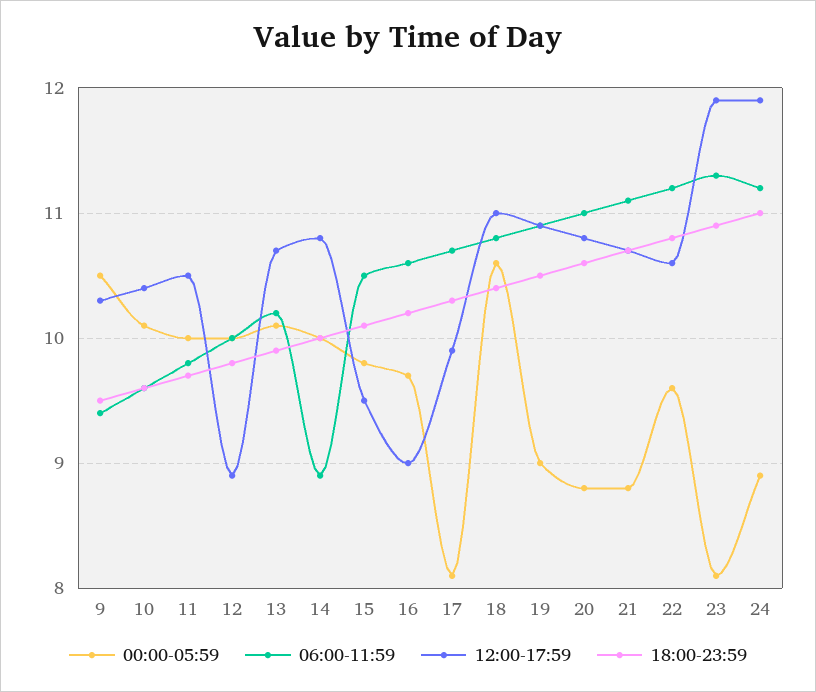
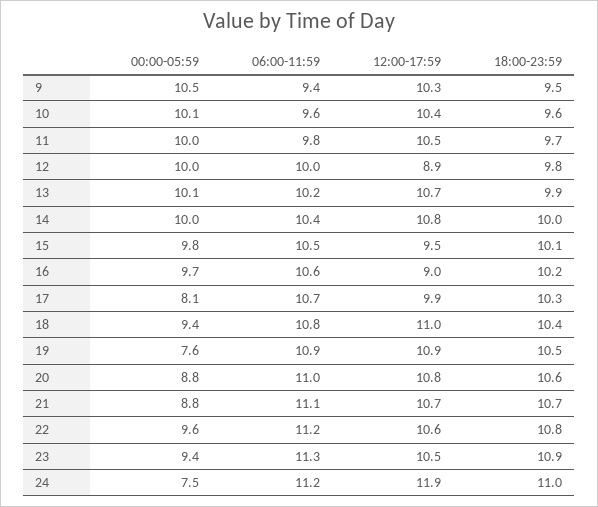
  {
    "00:00-05:59": {
      "9": 10.5,
      "10": 10.1,
      "11": 10,
      "12": 10,
      "13": 10.1,
      "14": 10,
      "15": 9.8,
      "16": 9.7,
      "17": 8.1,
-     "18": 10.6,
+     "18": 9.4,
-     "19": 9,
+     "19": 7.6,
      "20": 8.8,
      "21": 8.8,
      "22": 9.6,
-     "23": 8.1,
+     "23": 9.4,
-     "24": 8.9
+     "24": 7.5
    },
    "06:00-11:59": {
      "9": 9.4,
      "10": 9.6,
      "11": 9.8,
      "12": 10,
      "13": 10.2,
-     "14": 8.9,
+     "14": 10.4,
      "15": 10.5,
      "16": 10.6,
      "17": 10.7,
      "18": 10.8,
      "19": 10.9,
      "20": 11,
      "21": 11.1,
      "22": 11.2,
      "23": 11.3,
      "24": 11.2
    },
    "12:00-17:59": {
      "9": 10.3,
      "10": 10.4,
      "11": 10.5,
      "12": 8.9,
      "13": 10.7,
      "14": 10.8,
      "15": 9.5,
      "16": 9,
      "17": 9.9,
      "18": 11,
      "19": 10.9,
      "20": 10.8,
      "21": 10.7,
      "22": 10.6,
-     "23": 11.9,
+     "23": 10.5,
      "24": 11.9
    },
    "18:00-23:59": {
      "9": 9.5,
      "10": 9.6,
      "11": 9.7,
      "12": 9.8,
      "13": 9.9,
      "14": 10,
      "15": 10.1,
      "16": 10.2,
      "17": 10.3,
      "18": 10.4,
      "19": 10.5,
      "20": 10.6,
      "21": 10.7,
      "22": 10.8,
      "23": 10.9,
      "24": 11
    }
  }

